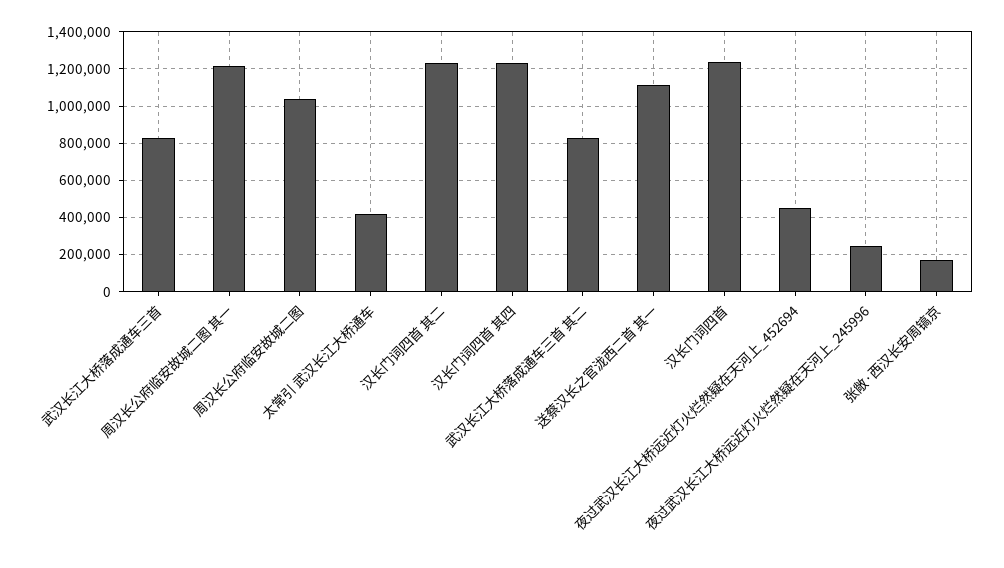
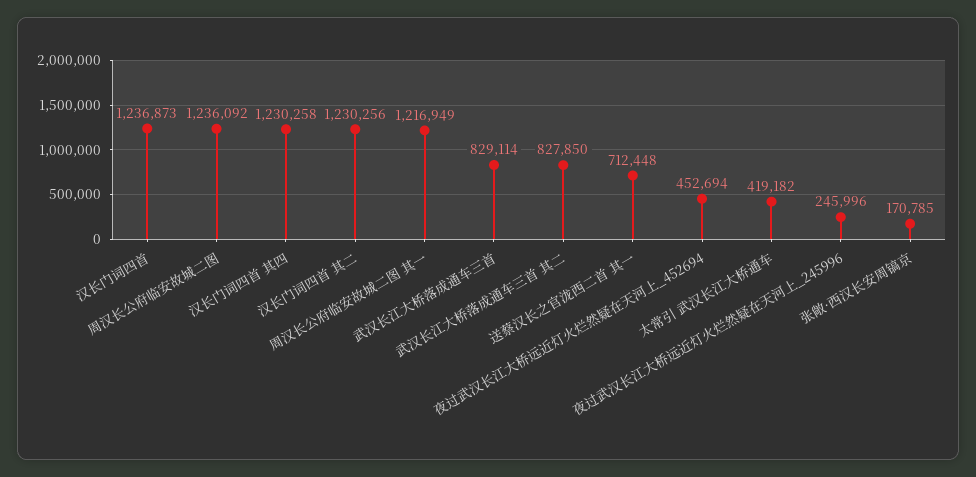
  {
    "武汉长江大桥落成通车三首": 829114,
    "周汉长公府临安故城二图 其一": 1216949,
-   "周汉长公府临安故城二图": 1050000,
+   "周汉长公府临安故城二图": 1236092,
    "太常引 武汉长江大桥通车": 419182,
    "汉长门词四首 其二": 1230256,
    "汉长门词四首 其四": 1230258,
    "武汉长江大桥落成通车三首 其二": 827850,
-   "送蔡汉长之官泷西二首 其一": 1100000,
+   "送蔡汉长之官泷西二首 其一": 712448,
    "汉长门词四首": 1236873,
    "夜过武汉长江大桥远近灯火烂然疑在天河上_452694": 452694,
    "夜过武汉长江大桥远近灯火烂然疑在天河上_245996": 245996,
    "张敞·西汉长安周镐京": 170785
  }

